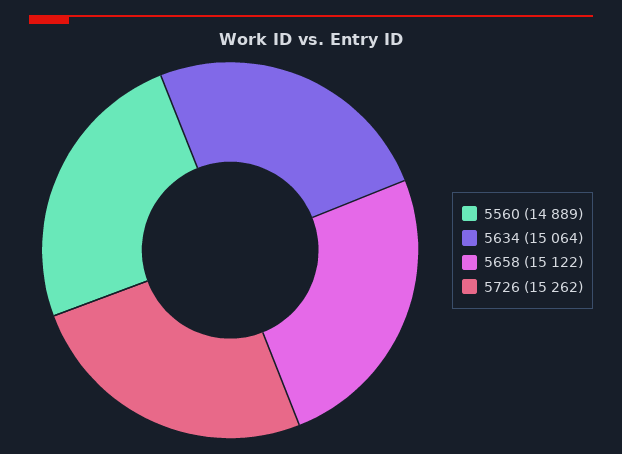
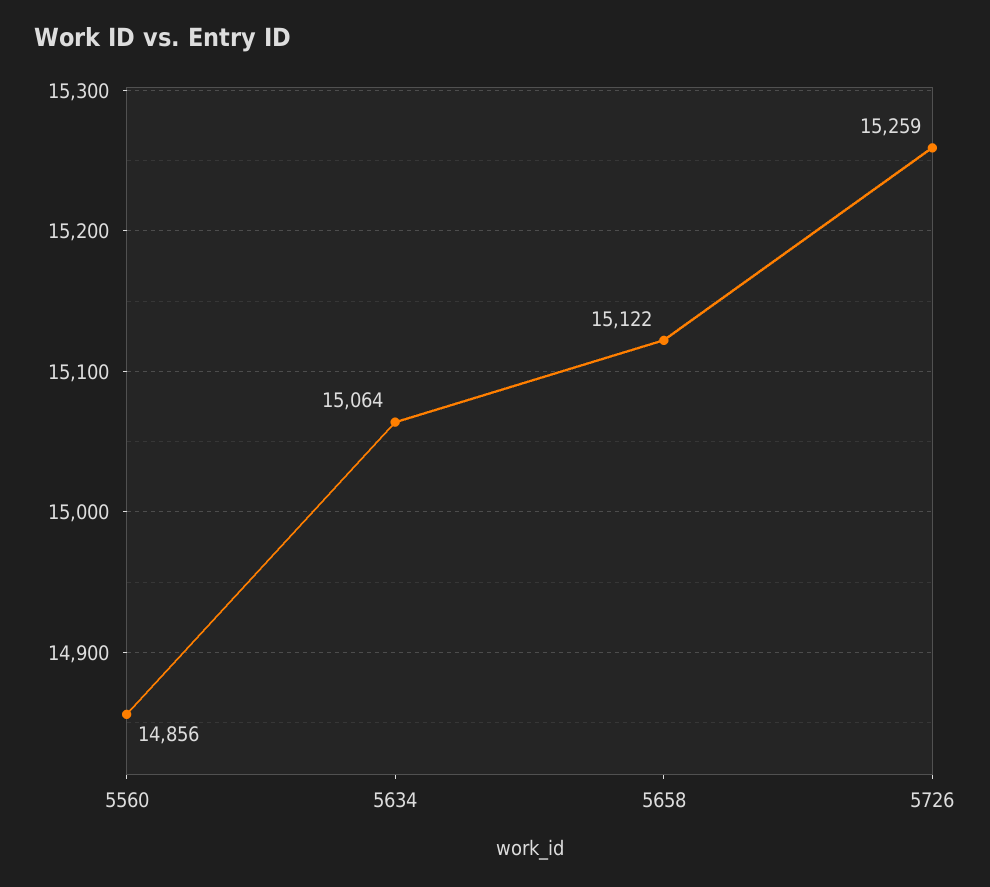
  {
-   "5560": 14889,
+   "5560": 14856,
    "5634": 15064,
    "5658": 15122,
-   "5726": 15262
+   "5726": 15259
  }

